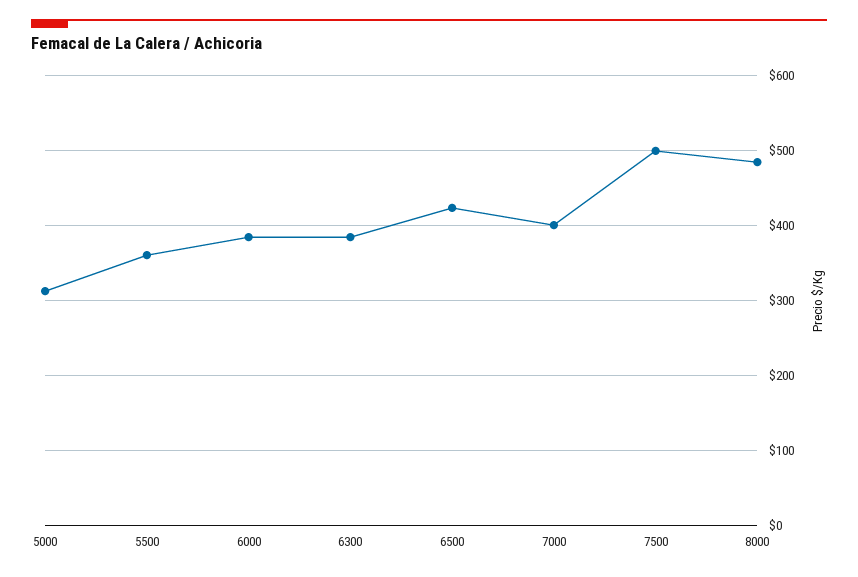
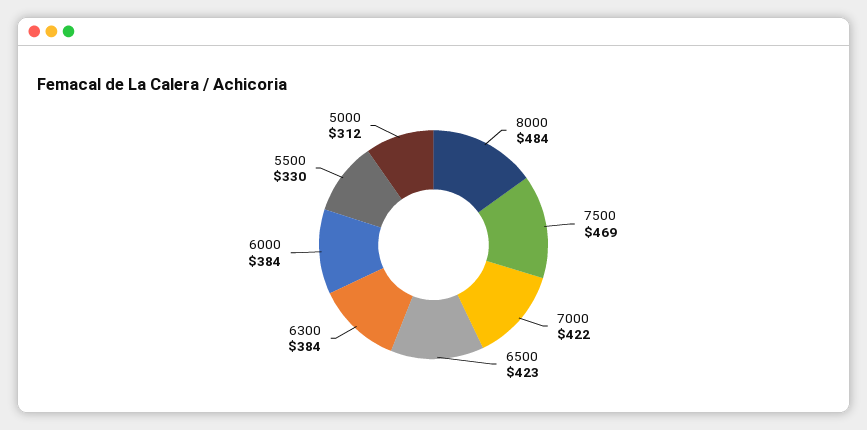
  {
    "5000": 312,
-   "5500": 360,
+   "5500": 330,
    "6000": 384,
    "6300": 384,
    "6500": 423,
-   "7000": 400,
+   "7000": 422,
-   "7500": 500,
+   "7500": 469,
    "8000": 484
  }

